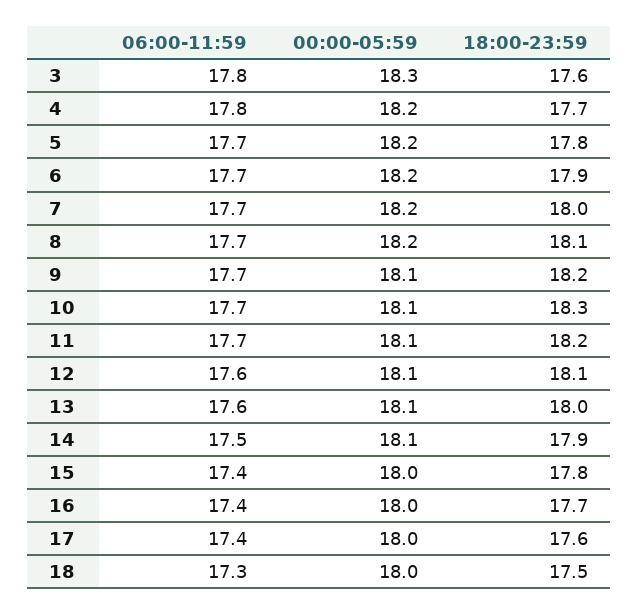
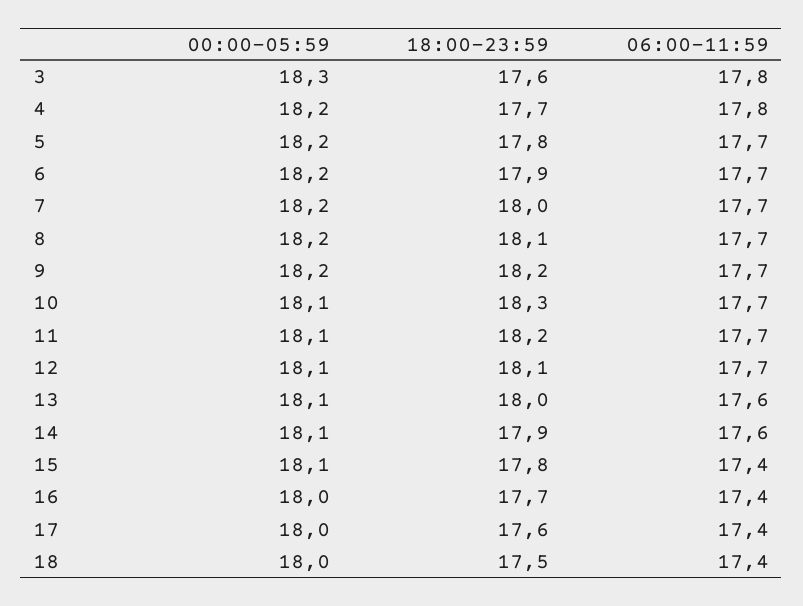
  {
    "06:00-11:59": {
      "3": 17.8,
      "4": 17.8,
      "5": 17.7,
      "6": 17.7,
      "7": 17.7,
      "8": 17.7,
      "9": 17.7,
      "10": 17.7,
      "11": 17.7,
-     "12": 17.6,
+     "12": 17.7,
      "13": 17.6,
-     "14": 17.5,
+     "14": 17.6,
      "15": 17.4,
      "16": 17.4,
      "17": 17.4,
-     "18": 17.3
+     "18": 17.4
    },
    "00:00-05:59": {
      "3": 18.3,
      "4": 18.2,
      "5": 18.2,
      "6": 18.2,
      "7": 18.2,
      "8": 18.2,
-     "9": 18.1,
+     "9": 18.2,
      "10": 18.1,
      "11": 18.1,
      "12": 18.1,
      "13": 18.1,
      "14": 18.1,
-     "15": 18,
+     "15": 18.1,
      "16": 18,
      "17": 18,
      "18": 18
    },
    "18:00-23:59": {
      "3": 17.6,
      "4": 17.7,
      "5": 17.8,
      "6": 17.9,
      "7": 18,
      "8": 18.1,
      "9": 18.2,
      "10": 18.3,
      "11": 18.2,
      "12": 18.1,
      "13": 18,
      "14": 17.9,
      "15": 17.8,
      "16": 17.7,
      "17": 17.6,
      "18": 17.5
    }
  }

